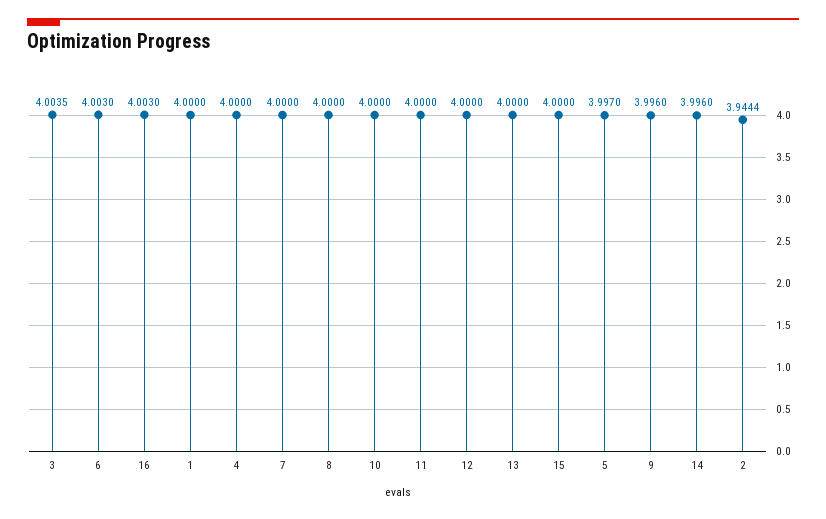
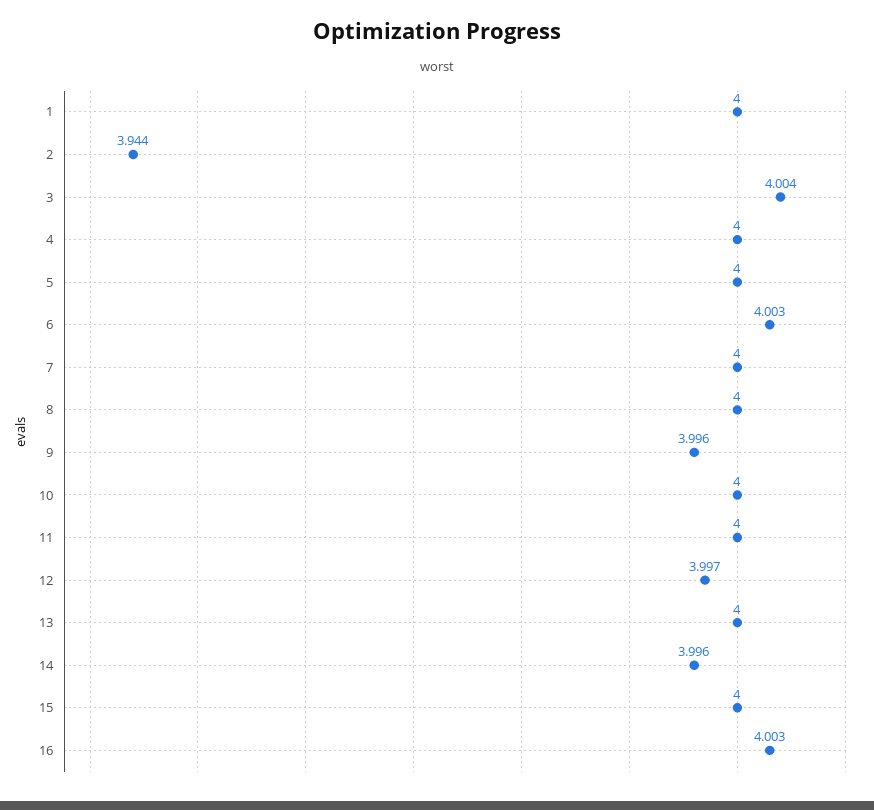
  {
    "3": 4.0035,
    "6": 4.003,
    "16": 4.003,
    "1": 4,
    "4": 4,
    "7": 4,
    "8": 4,
    "10": 4,
    "11": 4,
-   "12": 4,
+   "12": 3.997,
    "13": 4,
    "15": 4,
-   "5": 3.997,
+   "5": 4,
    "9": 3.996,
    "14": 3.996,
    "2": 3.9444
  }

